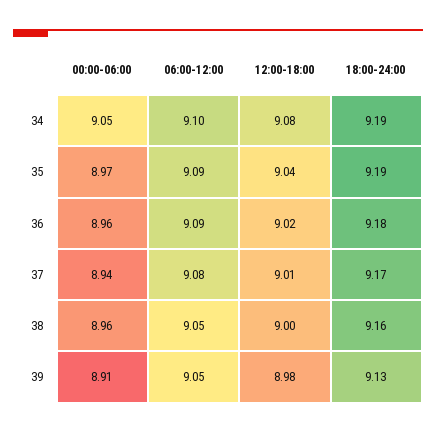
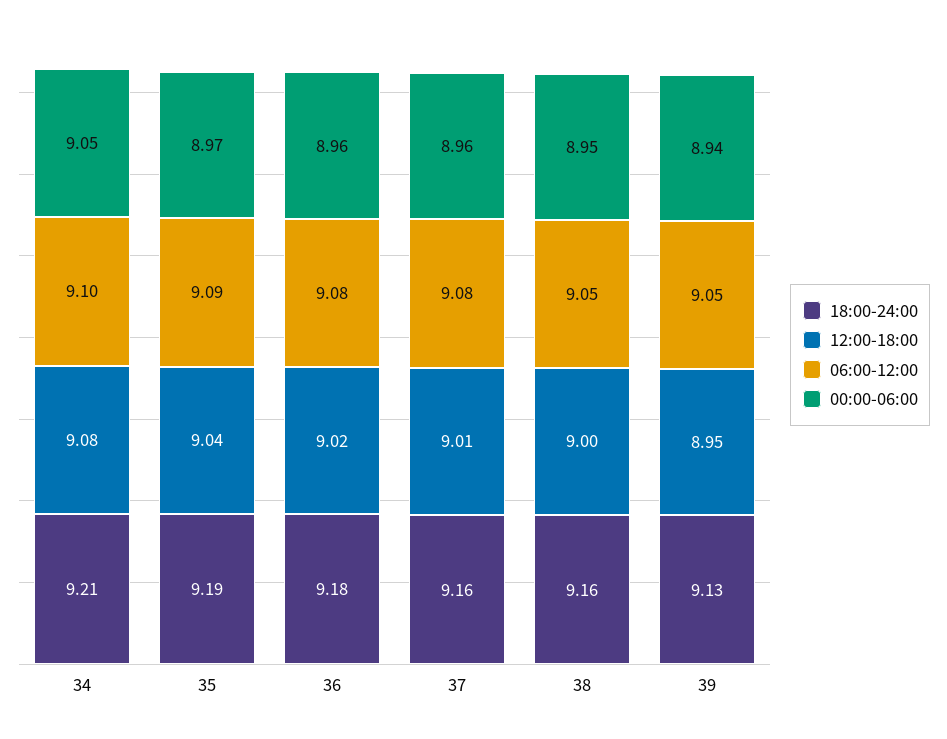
  {
    "00:00-06:00": {
      "34": 9.05,
      "35": 8.97,
      "36": 8.96,
-     "37": 8.94,
+     "37": 8.96,
-     "38": 8.96,
+     "38": 8.95,
-     "39": 8.91
+     "39": 8.94
    },
    "06:00-12:00": {
      "34": 9.1,
      "35": 9.09,
-     "36": 9.09,
+     "36": 9.08,
      "37": 9.08,
      "38": 9.05,
      "39": 9.05
    },
    "12:00-18:00": {
      "34": 9.08,
      "35": 9.04,
      "36": 9.02,
      "37": 9.01,
      "38": 9,
-     "39": 8.98
+     "39": 8.95
    },
    "18:00-24:00": {
-     "34": 9.19,
+     "34": 9.21,
      "35": 9.19,
      "36": 9.18,
-     "37": 9.17,
+     "37": 9.16,
      "38": 9.16,
      "39": 9.13
    }
  }

